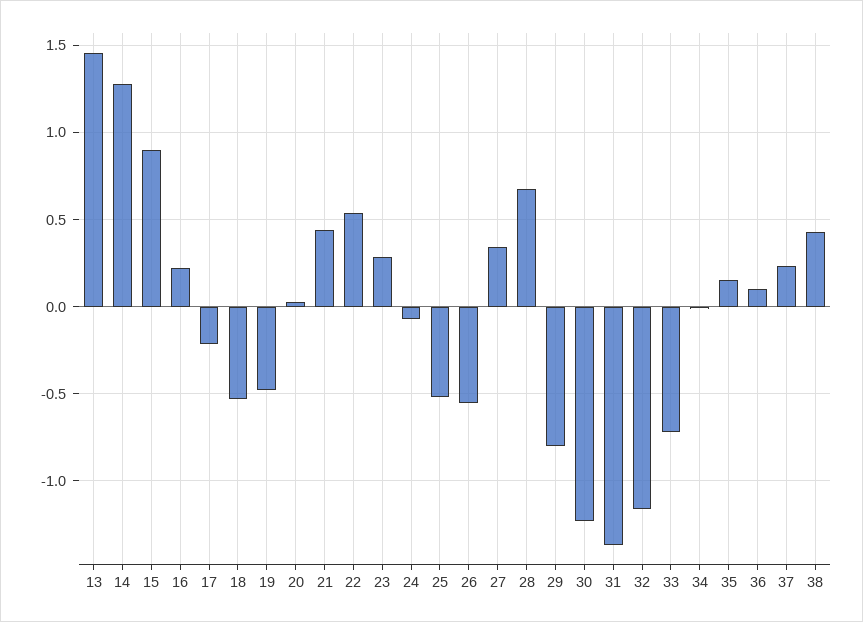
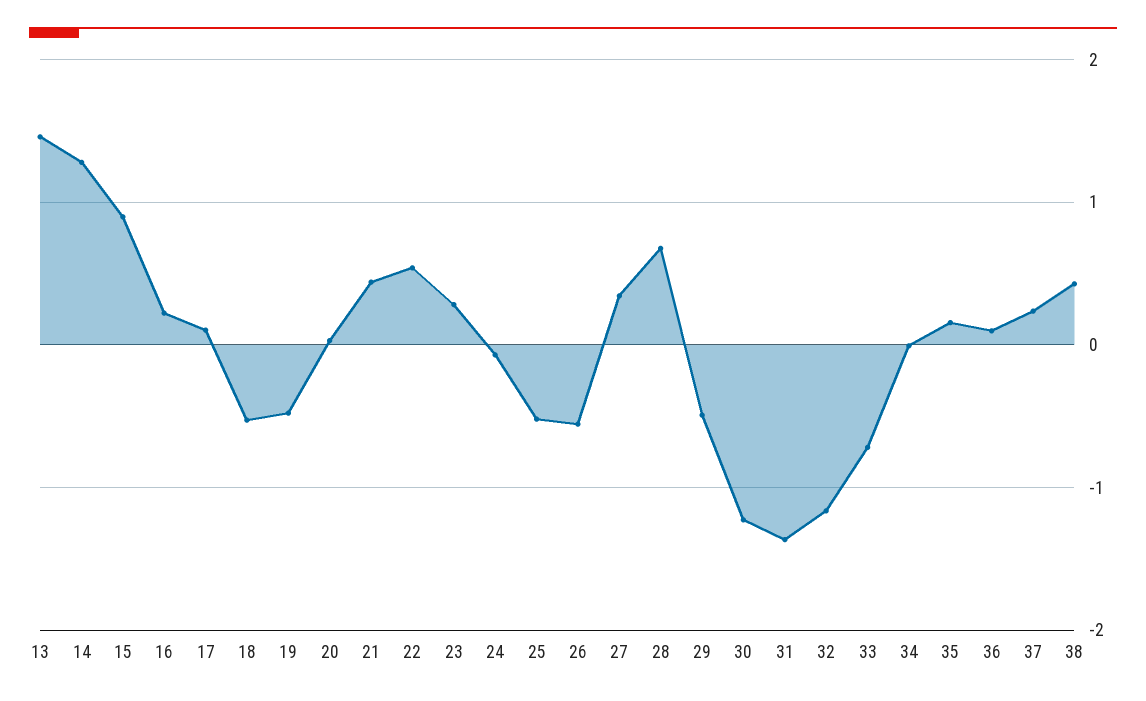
  {
    "13": 1.45,
    "14": 1.3,
    "15": 0.9,
    "16": 0.2,
-   "17": -0.2,
+   "17": 0.1,
    "18": -0.55,
    "19": -0.5,
    "20": 0.05,
    "21": 0.45,
    "22": 0.55,
    "23": 0.3,
    "24": -0.05,
    "25": -0.5,
    "26": -0.55,
    "27": 0.35,
    "28": 0.7,
-   "29": -0.8,
+   "29": -0.5,
    "30": -1.25,
    "31": -1.35,
    "32": -1.15,
    "33": -0.7,
    "34": 0,
    "35": 0.15,
    "36": 0.1,
    "37": 0.25,
    "38": 0.45
  }

